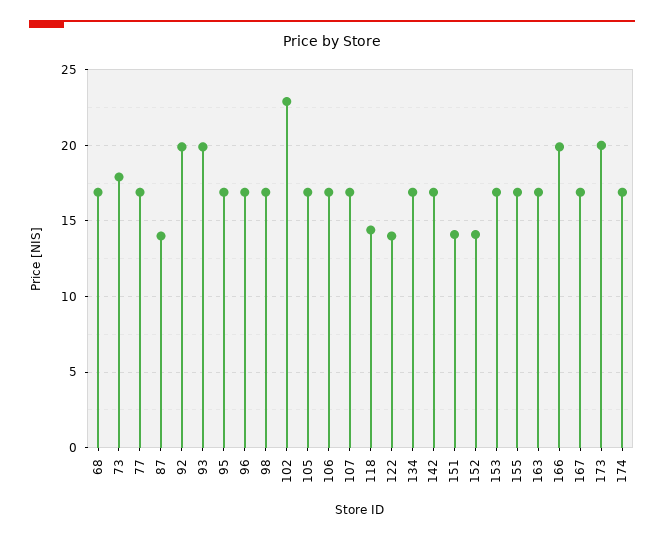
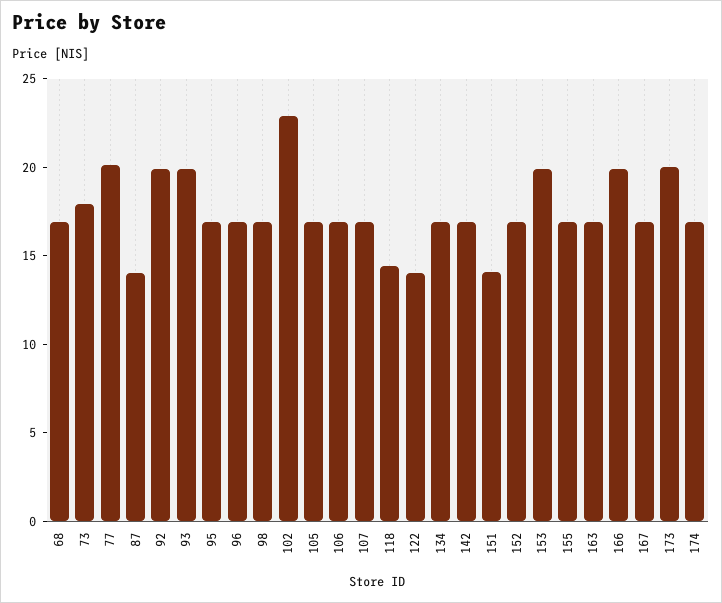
  {
    "68": 17,
    "73": 18,
-   "77": 17,
+   "77": 20,
    "87": 14,
    "92": 20,
    "93": 20,
    "95": 17,
    "96": 17,
    "98": 17,
    "102": 23,
    "105": 17,
    "106": 17,
    "107": 17,
    "118": 14.5,
    "122": 14,
    "134": 17,
    "142": 17,
    "151": 14,
-   "152": 14,
+   "152": 17,
-   "153": 17,
+   "153": 20,
    "155": 17,
    "163": 17,
    "166": 20,
    "167": 17,
    "173": 20,
    "174": 17
  }

